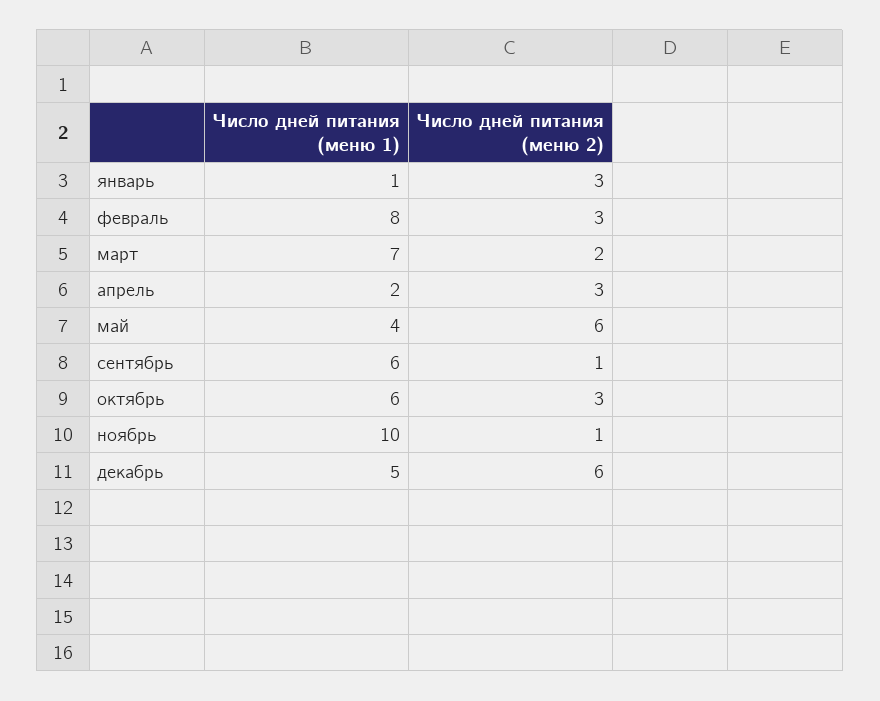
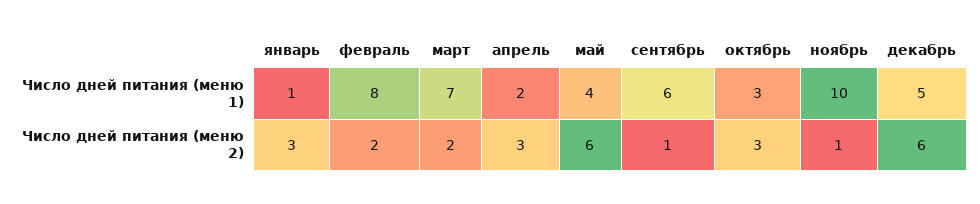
  {
    "Число дней питания (меню 1)": {
      "январь": 1,
      "февраль": 8,
      "март": 7,
      "апрель": 2,
      "май": 4,
      "сентябрь": 6,
-     "октябрь": 6,
+     "октябрь": 3,
      "ноябрь": 10,
      "декабрь": 5
    },
    "Число дней питания (меню 2)": {
      "январь": 3,
-     "февраль": 3,
+     "февраль": 2,
      "март": 2,
      "апрель": 3,
      "май": 6,
      "сентябрь": 1,
      "октябрь": 3,
      "ноябрь": 1,
      "декабрь": 6
    }
  }

